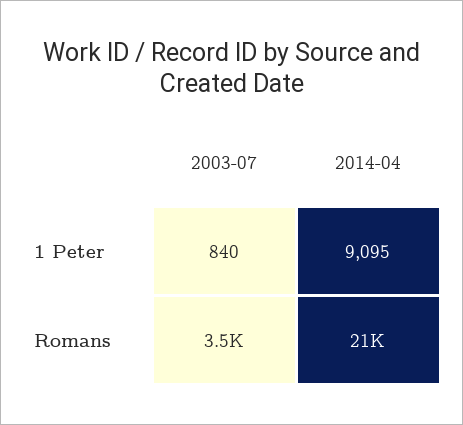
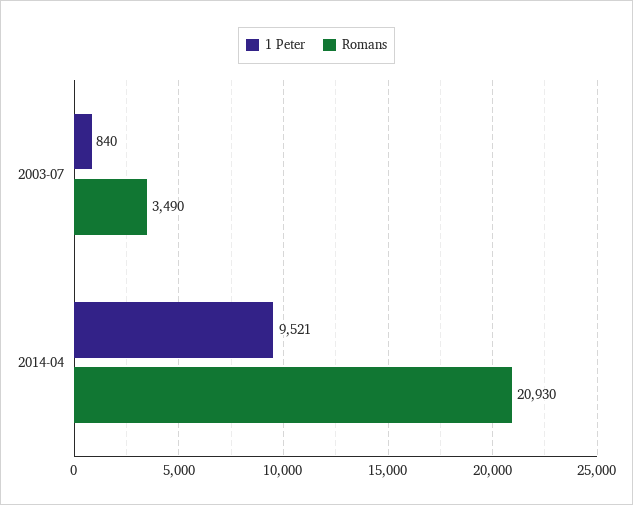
  {
    "1 Peter": {
      "2003-07": 840,
-     "2014-04": 9095
+     "2014-04": 9521
    },
    "Romans": {
      "2003-07": 3490,
      "2014-04": 20930
    }
  }

